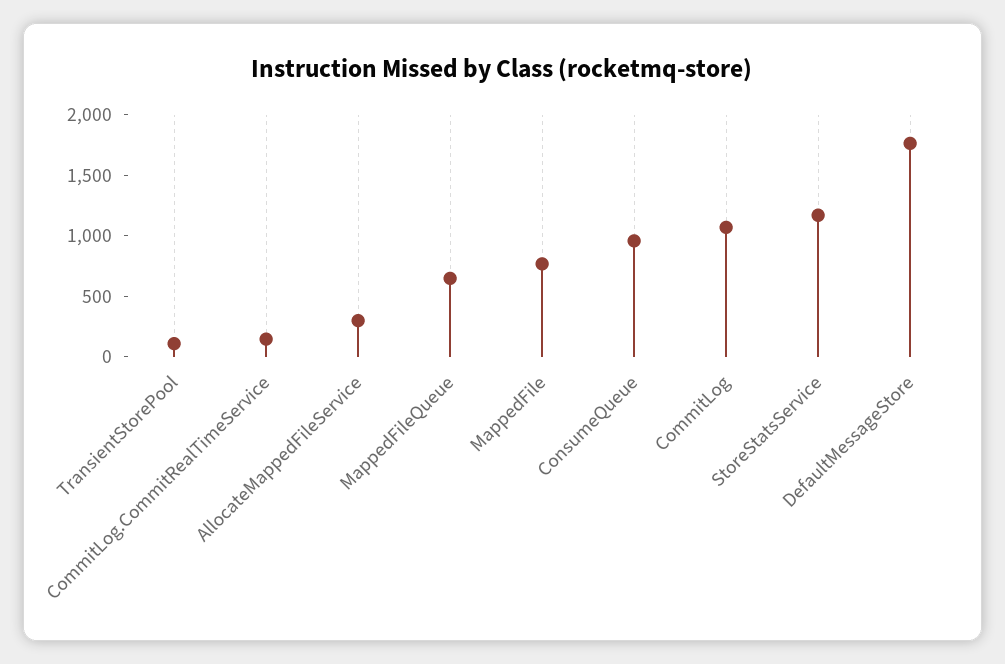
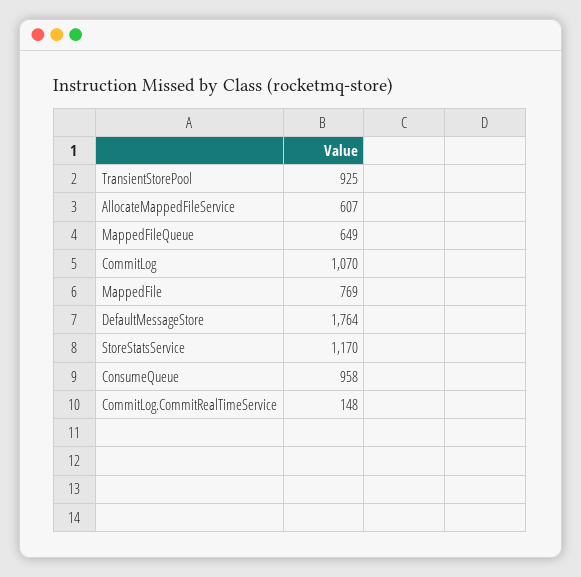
  {
-   "TransientStorePool": 100,
+   "TransientStorePool": 925,
    "CommitLog.CommitRealTimeService": 148,
-   "AllocateMappedFileService": 300,
+   "AllocateMappedFileService": 607,
    "MappedFileQueue": 649,
    "MappedFile": 769,
    "ConsumeQueue": 958,
    "CommitLog": 1070,
    "StoreStatsService": 1170,
    "DefaultMessageStore": 1764
  }

